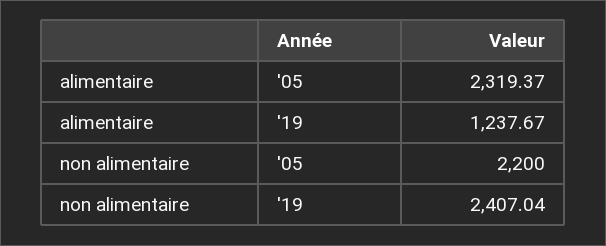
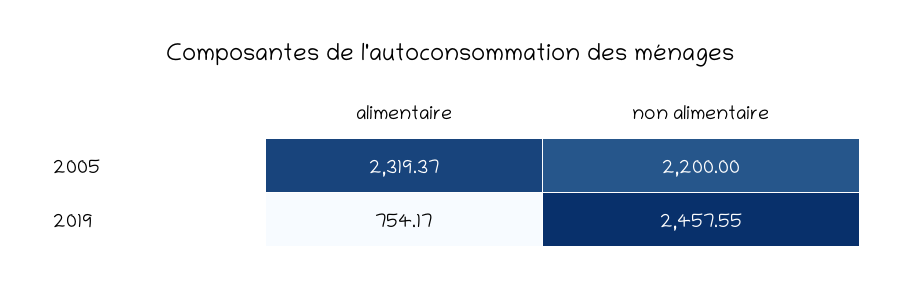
  {
    "alimentaire": {
      "'05": 2319.37,
-     "'19": 1237.67
+     "'19": 754.17
    },
    "non alimentaire": {
      "'05": 2200,
-     "'19": 2407.04
+     "'19": 2457.55
    }
  }

